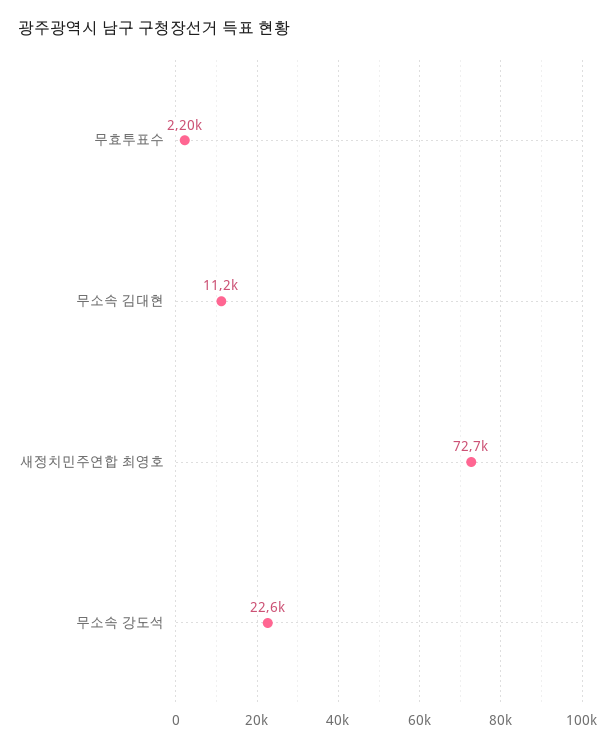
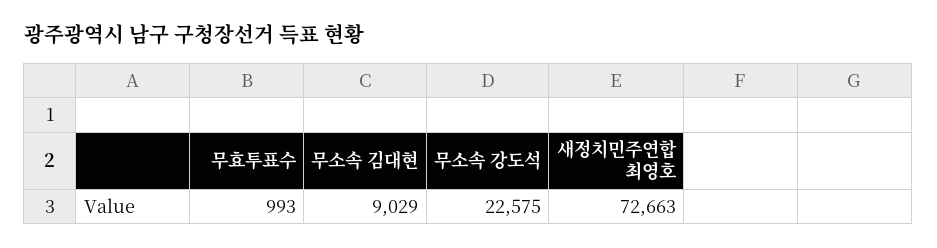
  {
-   "무효투표수": 2200,
+   "무효투표수": 993,
-   "무소속 김대현": 11200,
+   "무소속 김대현": 9029,
    "새정치민주연합 최영호": 72663,
    "무소속 강도석": 22575
  }

